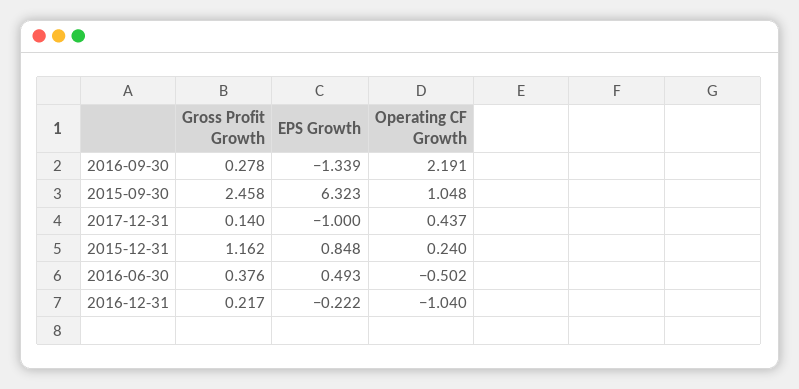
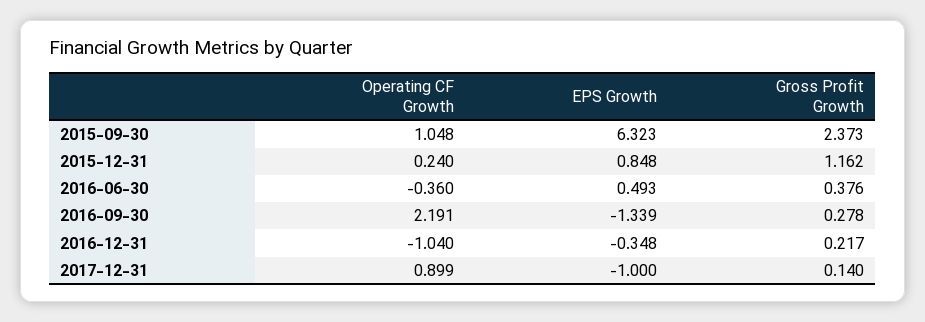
  {
    "Gross Profit Growth": {
      "2016-09-30": 0.278,
-     "2015-09-30": 2.458,
+     "2015-09-30": 2.373,
      "2017-12-31": 0.14,
      "2015-12-31": 1.162,
      "2016-06-30": 0.376,
      "2016-12-31": 0.217
    },
    "EPS Growth": {
      "2016-09-30": -1.339,
      "2015-09-30": 6.323,
      "2017-12-31": -1,
      "2015-12-31": 0.848,
      "2016-06-30": 0.493,
-     "2016-12-31": -0.222
+     "2016-12-31": -0.348
    },
    "Operating CF Growth": {
      "2016-09-30": 2.191,
      "2015-09-30": 1.048,
-     "2017-12-31": 0.437,
+     "2017-12-31": 0.899,
      "2015-12-31": 0.24,
-     "2016-06-30": -0.502,
+     "2016-06-30": -0.36,
      "2016-12-31": -1.04
    }
  }

